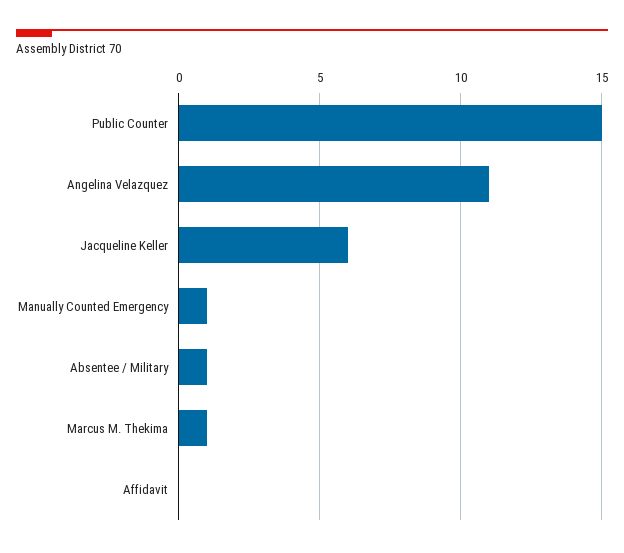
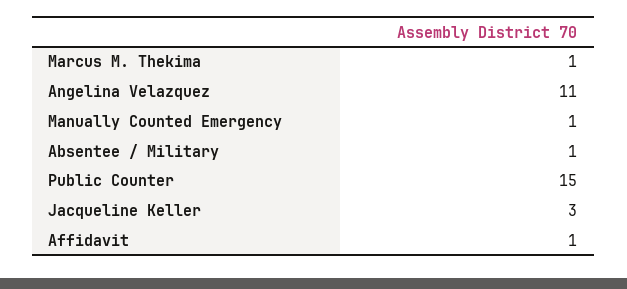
  {
    "Public Counter": 15,
    "Angelina Velazquez": 11,
-   "Jacqueline Keller": 6,
+   "Jacqueline Keller": 3,
    "Manually Counted Emergency": 1,
    "Absentee / Military": 1,
    "Marcus M. Thekima": 1,
-   "Affidavit": 0
+   "Affidavit": 1
  }

